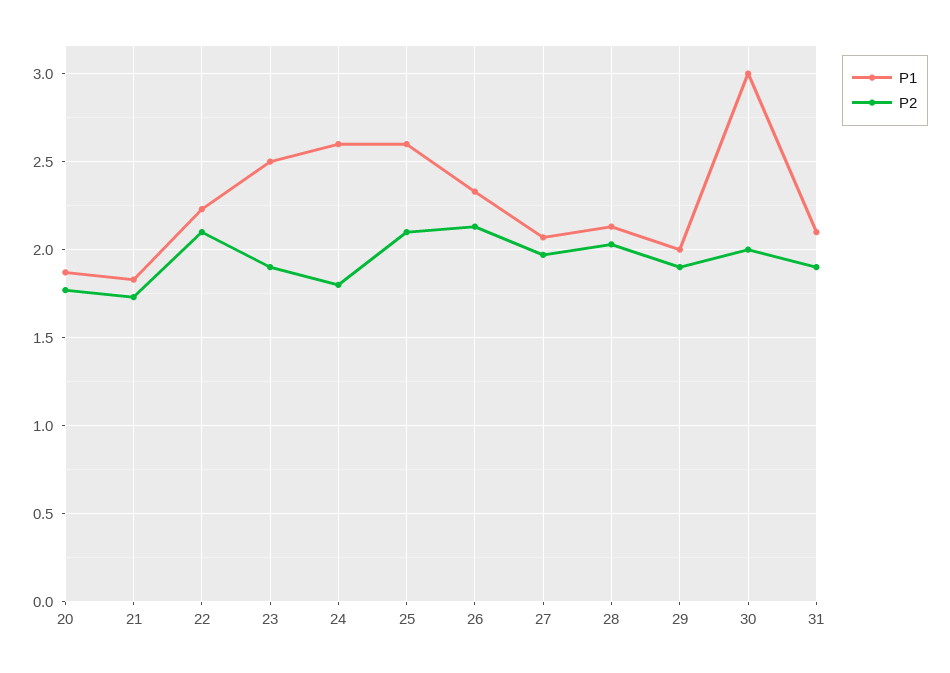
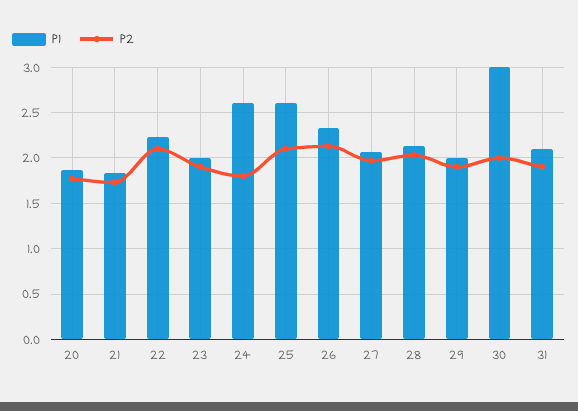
  {
    "P1": {
      "20": 1.85,
      "21": 1.85,
      "22": 2.25,
-     "23": 2.5,
+     "23": 2,
      "24": 2.6,
      "25": 2.6,
      "26": 2.35,
      "27": 2.05,
      "28": 2.15,
      "29": 2,
      "30": 3,
      "31": 2.1
    },
    "P2": {
      "20": 1.75,
      "21": 1.75,
      "22": 2.1,
      "23": 1.9,
      "24": 1.8,
      "25": 2.1,
      "26": 2.15,
      "27": 1.95,
      "28": 2.05,
      "29": 1.9,
      "30": 2,
      "31": 1.9
    }
  }

